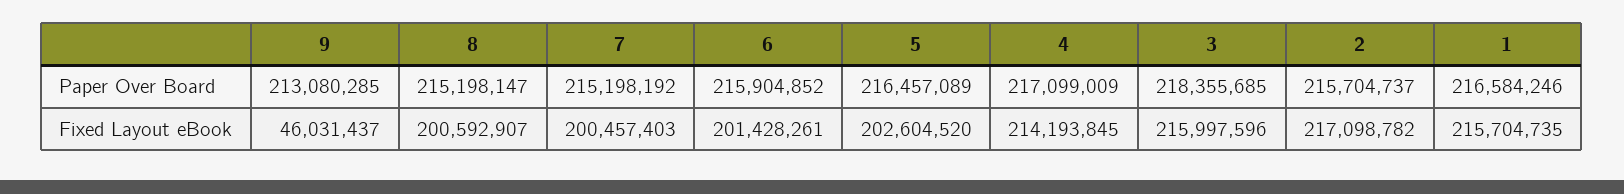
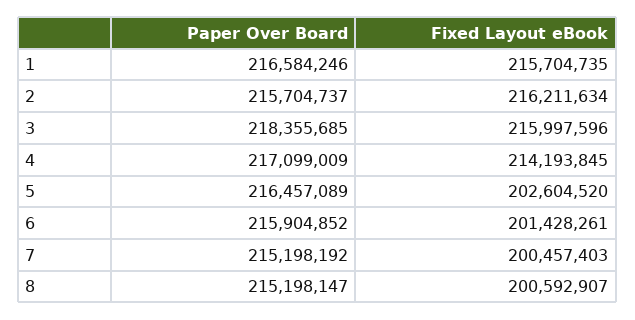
  {
-   "9": {
-     "Paper Over Board": 213080285,
-     "Fixed Layout eBook": 46031437
-   },
    "8": {
      "Paper Over Board": 215198147,
      "Fixed Layout eBook": 200592907
    },
    "7": {
      "Paper Over Board": 215198192,
      "Fixed Layout eBook": 200457403
    },
    "6": {
      "Paper Over Board": 215904852,
      "Fixed Layout eBook": 201428261
    },
    "5": {
      "Paper Over Board": 216457089,
      "Fixed Layout eBook": 202604520
    },
    "4": {
      "Paper Over Board": 217099009,
      "Fixed Layout eBook": 214193845
    },
    "3": {
      "Paper Over Board": 218355685,
      "Fixed Layout eBook": 215997596
    },
    "2": {
      "Paper Over Board": 215704737,
-     "Fixed Layout eBook": 217098782
+     "Fixed Layout eBook": 216211634
    },
    "1": {
      "Paper Over Board": 216584246,
      "Fixed Layout eBook": 215704735
    }
  }

